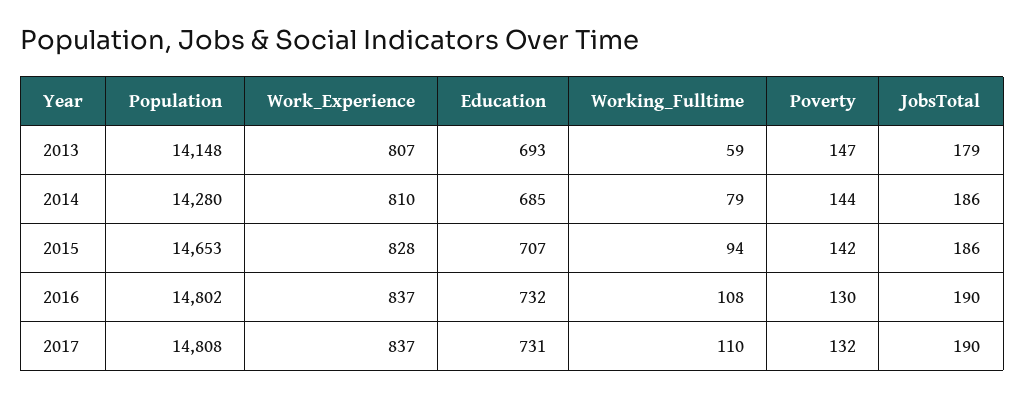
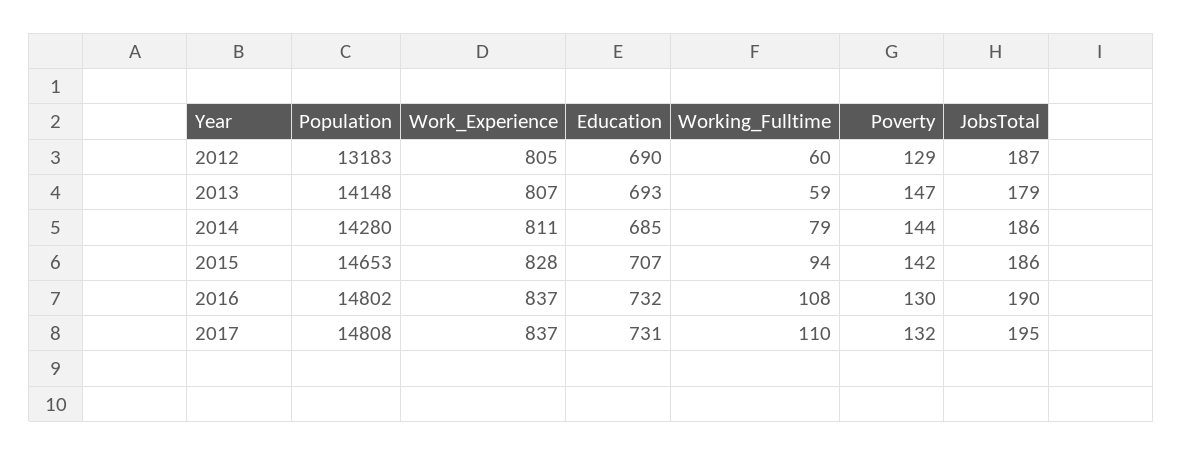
  {
    "Population": {
      "2013": 14148,
      "2014": 14280,
      "2015": 14653,
      "2016": 14802,
-     "2017": 14808
+     "2017": 14808,
+     "2012": 13183
    },
    "Work_Experience": {
      "2013": 807,
-     "2014": 810,
+     "2014": 811,
      "2015": 828,
      "2016": 837,
-     "2017": 837
+     "2017": 837,
+     "2012": 805
    },
    "Education": {
      "2013": 693,
      "2014": 685,
      "2015": 707,
      "2016": 732,
-     "2017": 731
+     "2017": 731,
+     "2012": 690
    },
    "Working_Fulltime": {
      "2013": 59,
      "2014": 79,
      "2015": 94,
      "2016": 108,
-     "2017": 110
+     "2017": 110,
+     "2012": 60
    },
    "Poverty": {
      "2013": 147,
      "2014": 144,
      "2015": 142,
      "2016": 130,
-     "2017": 132
+     "2017": 132,
+     "2012": 129
    },
    "JobsTotal": {
      "2013": 179,
      "2014": 186,
      "2015": 186,
      "2016": 190,
-     "2017": 190
+     "2017": 195,
+     "2012": 187
    }
  }

